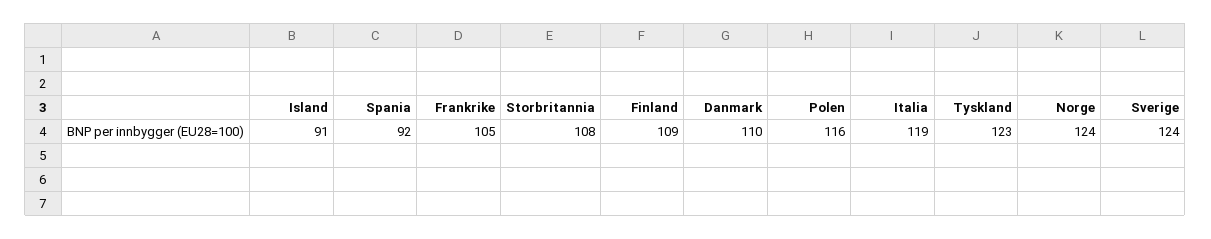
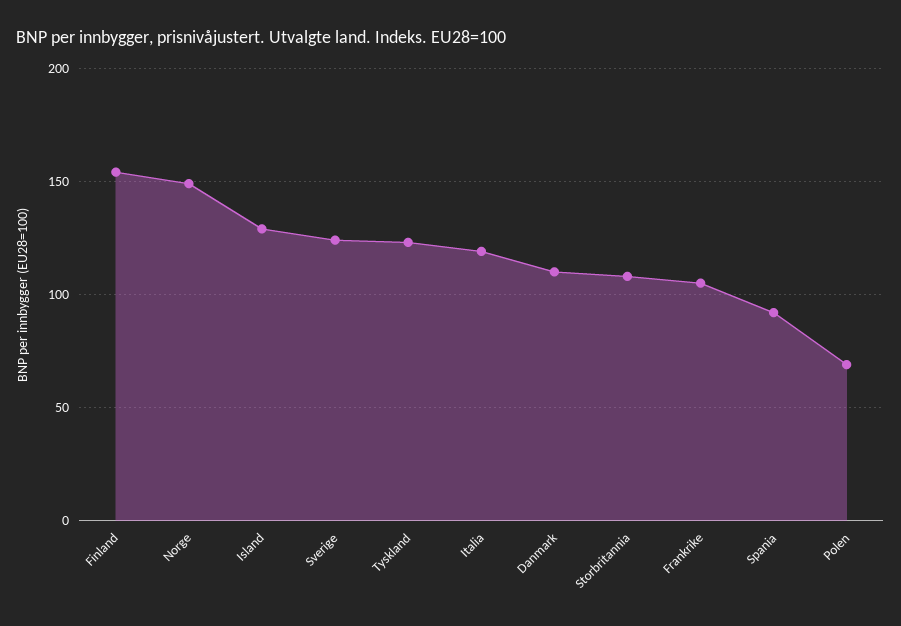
  {
-   "Island": 91,
+   "Island": 130,
    "Spania": 92,
    "Frankrike": 105,
    "Storbritannia": 108,
-   "Finland": 109,
+   "Finland": 155,
    "Danmark": 110,
-   "Polen": 116,
+   "Polen": 70,
    "Italia": 119,
    "Tyskland": 123,
-   "Norge": 124,
+   "Norge": 150,
    "Sverige": 124
  }

